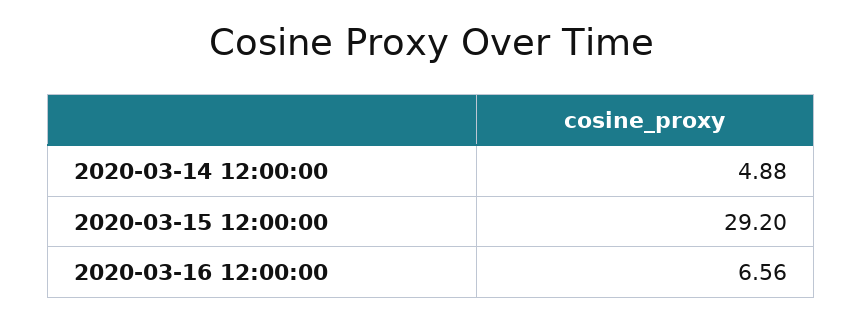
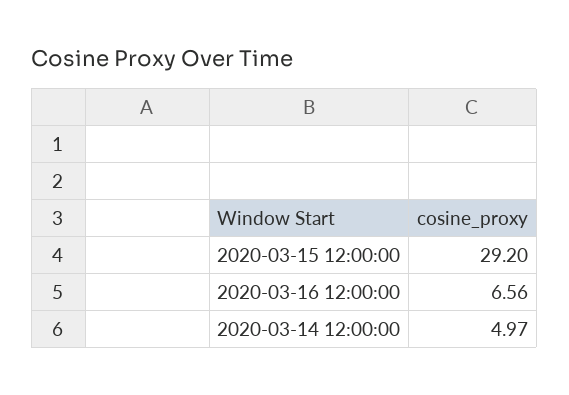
  {
-   "2020-03-14 12:00:00": 4.88,
+   "2020-03-14 12:00:00": 4.97,
    "2020-03-15 12:00:00": 29.2,
    "2020-03-16 12:00:00": 6.56
  }

